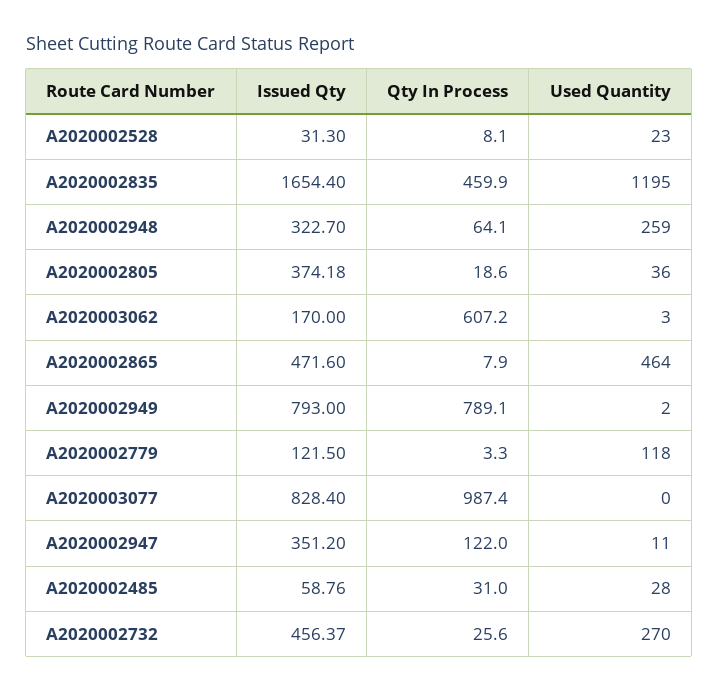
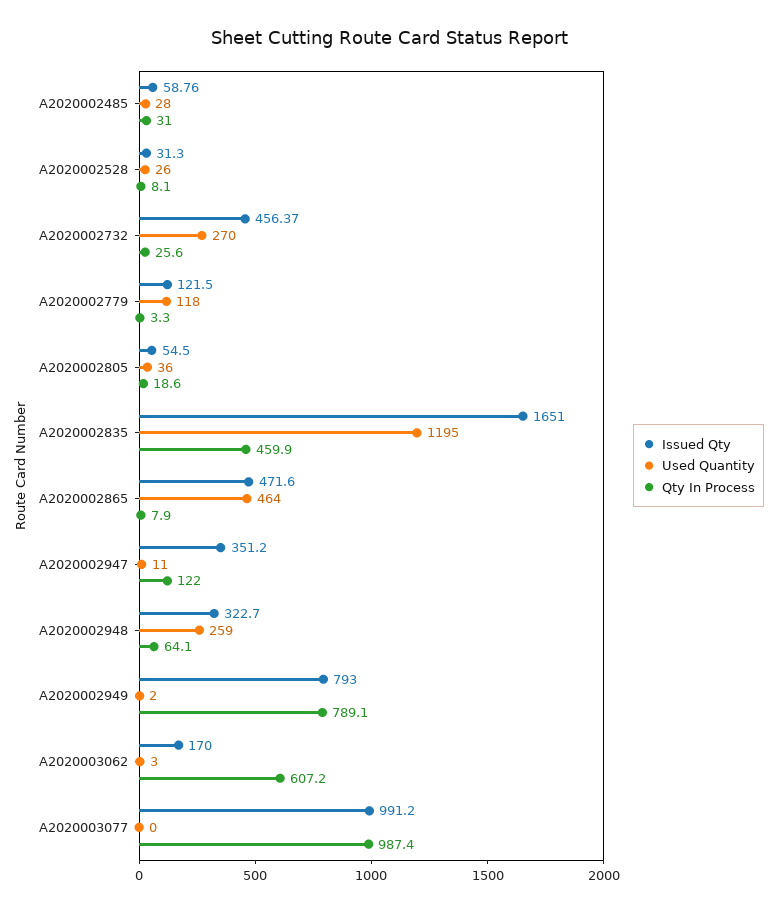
  {
    "Issued Qty": {
      "A2020002528": 31.3,
-     "A2020002835": 1654.4,
+     "A2020002835": 1651,
      "A2020002948": 322.7,
-     "A2020002805": 374.18,
+     "A2020002805": 54.5,
      "A2020003062": 170,
      "A2020002865": 471.6,
      "A2020002949": 793,
      "A2020002779": 121.5,
-     "A2020003077": 828.4,
+     "A2020003077": 991.2,
      "A2020002947": 351.2,
      "A2020002485": 58.76,
      "A2020002732": 456.37
    },
    "Qty In Process": {
      "A2020002528": 8.1,
      "A2020002835": 459.9,
      "A2020002948": 64.1,
      "A2020002805": 18.6,
      "A2020003062": 607.2,
      "A2020002865": 7.9,
      "A2020002949": 789.1,
      "A2020002779": 3.3,
      "A2020003077": 987.4,
      "A2020002947": 122,
      "A2020002485": 31,
      "A2020002732": 25.6
    },
    "Used Quantity": {
-     "A2020002528": 23,
+     "A2020002528": 26,
      "A2020002835": 1195,
      "A2020002948": 259,
      "A2020002805": 36,
      "A2020003062": 3,
      "A2020002865": 464,
      "A2020002949": 2,
      "A2020002779": 118,
      "A2020003077": 0,
      "A2020002947": 11,
      "A2020002485": 28,
      "A2020002732": 270
    }
  }

